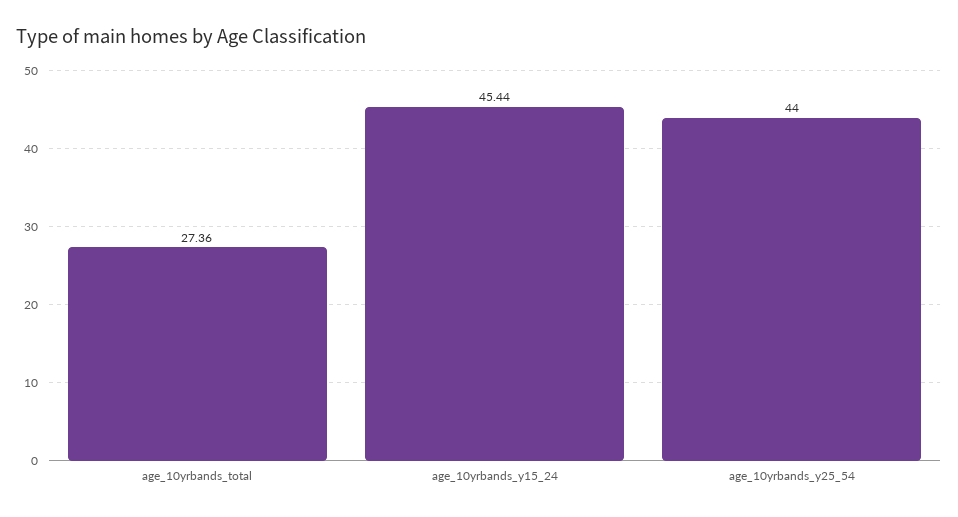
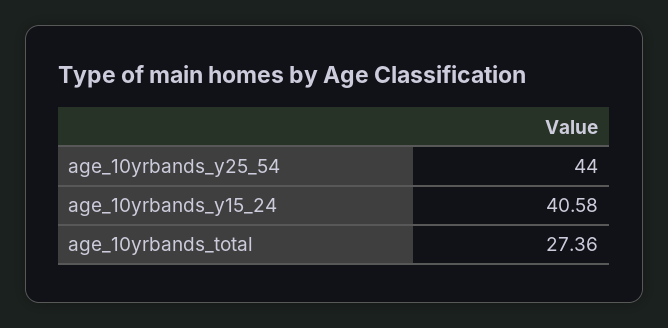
  {
    "age_10yrbands_total": 27.36,
-   "age_10yrbands_y15_24": 45.44,
+   "age_10yrbands_y15_24": 40.58,
    "age_10yrbands_y25_54": 44
  }

